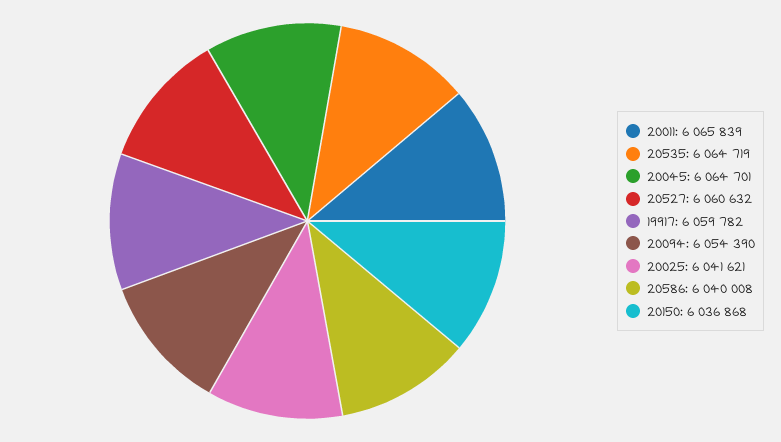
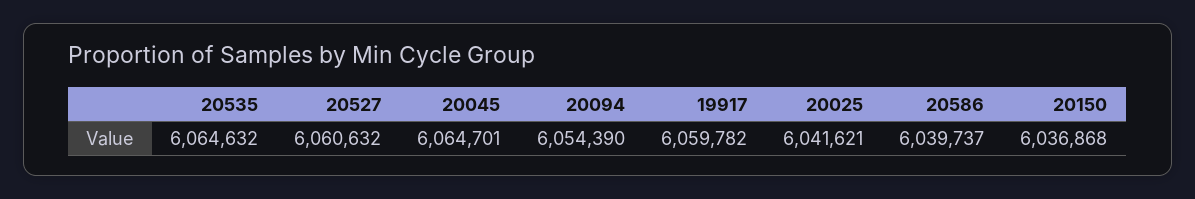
  {
-   "20011": 6065839,
-   "20535": 6064719,
+   "20535": 6064632,
    "20045": 6064701,
    "20527": 6060632,
    "19917": 6059782,
    "20094": 6054390,
    "20025": 6041621,
-   "20586": 6040008,
+   "20586": 6039737,
    "20150": 6036868
  }

